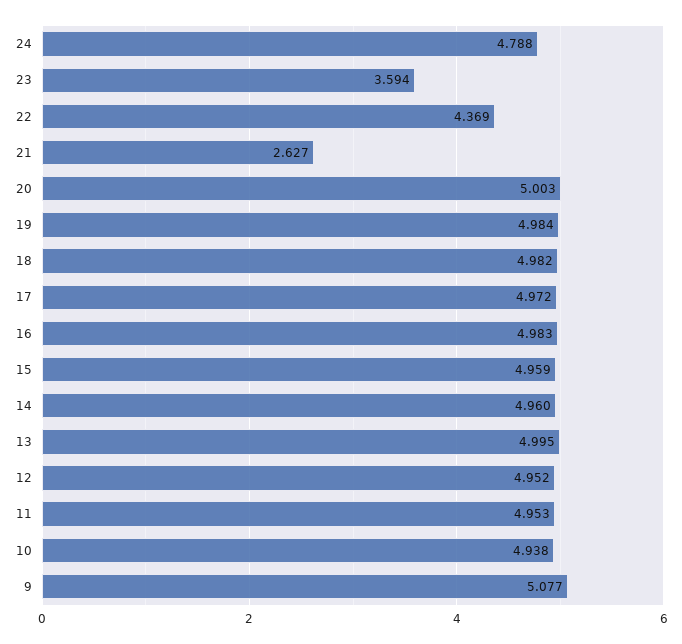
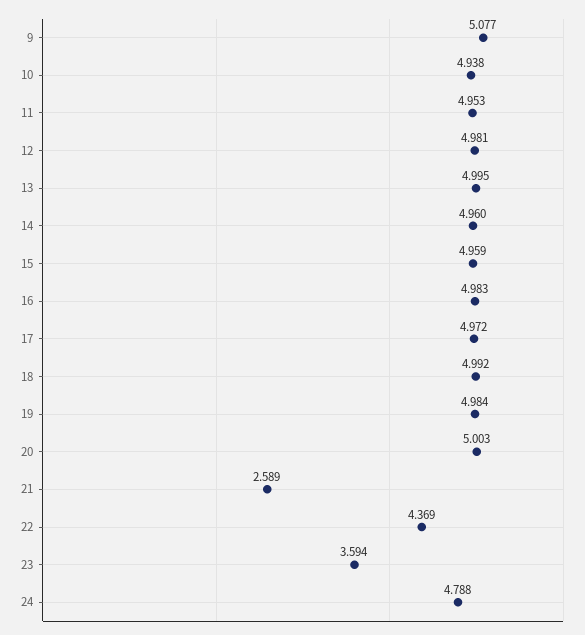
  {
    "24": 4.788,
    "23": 3.594,
    "22": 4.369,
-   "21": 2.627,
+   "21": 2.589,
    "20": 5.003,
    "19": 4.984,
-   "18": 4.982,
+   "18": 4.992,
    "17": 4.972,
    "16": 4.983,
    "15": 4.959,
    "14": 4.96,
    "13": 4.995,
-   "12": 4.952,
+   "12": 4.981,
    "11": 4.953,
    "10": 4.938,
    "9": 5.077
  }

